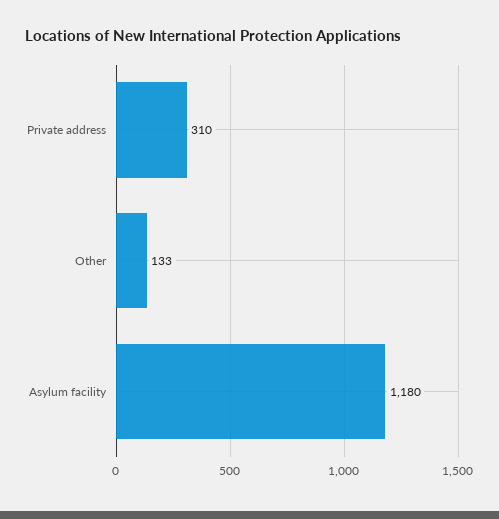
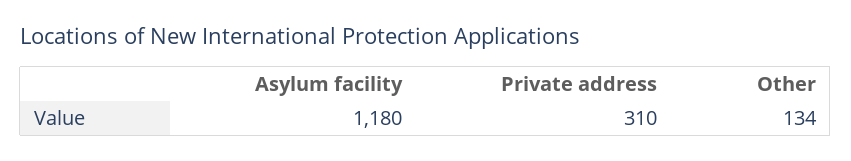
  {
    "Private address": 310,
-   "Other": 133,
+   "Other": 134,
    "Asylum facility": 1180
  }

